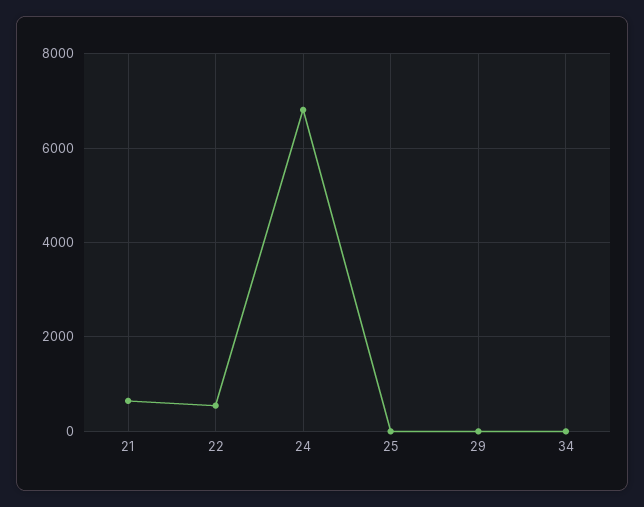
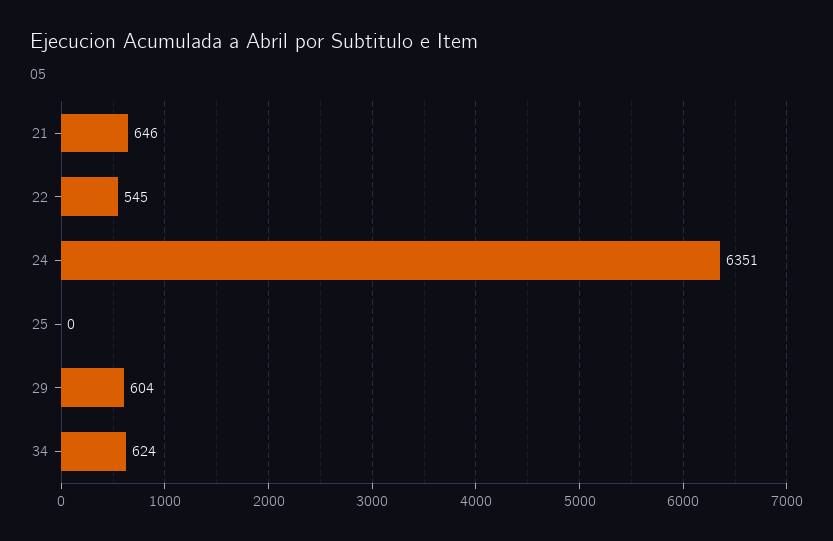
  {
    "21": 646,
    "22": 545,
-   "24": 6800,
+   "24": 6351,
    "25": 0,
-   "29": 0,
+   "29": 604,
-   "34": 0
+   "34": 624
  }

